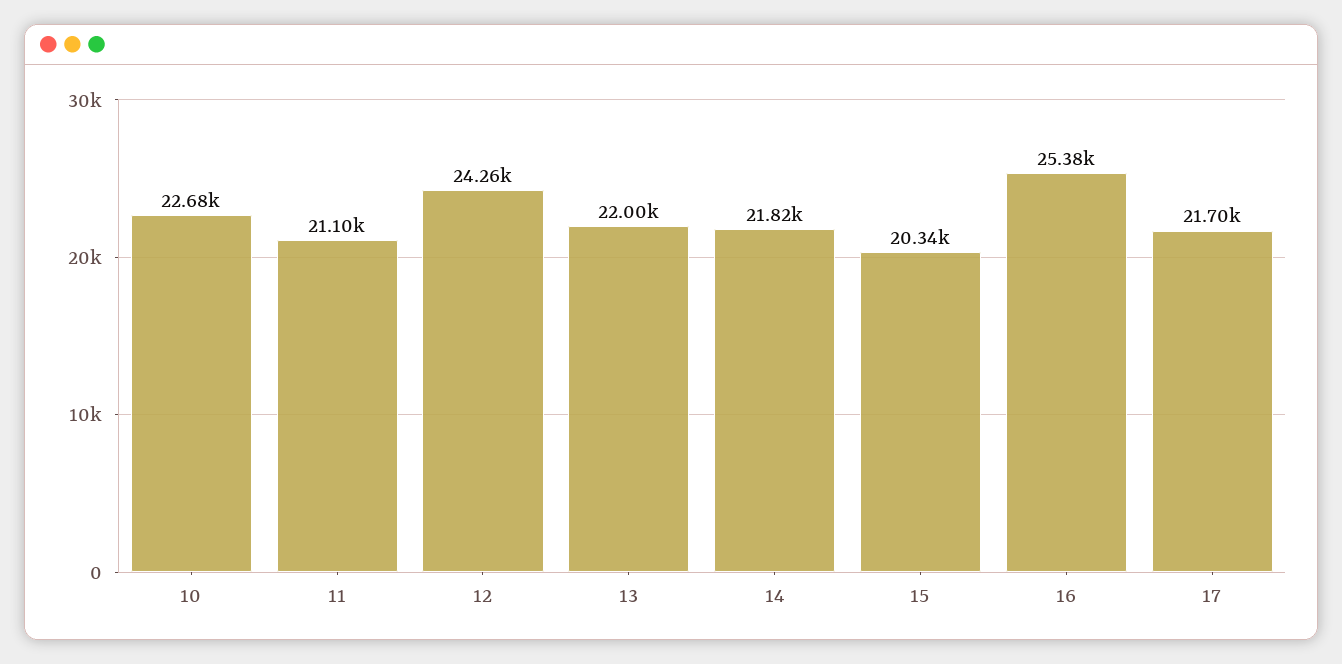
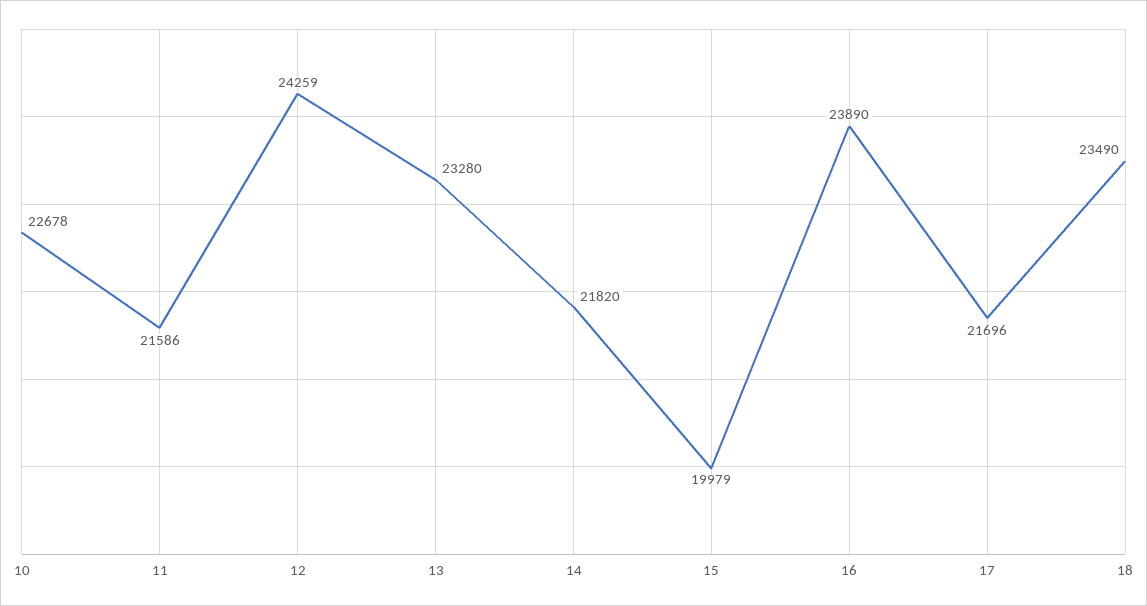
  {
    "10": 22678,
-   "11": 21100,
+   "11": 21586,
    "12": 24259,
-   "13": 22000,
+   "13": 23280,
    "14": 21820,
-   "15": 20340,
+   "15": 19979,
-   "16": 25380,
+   "16": 23890,
-   "17": 21696
+   "17": 21696,
+   "18": 23490
  }

